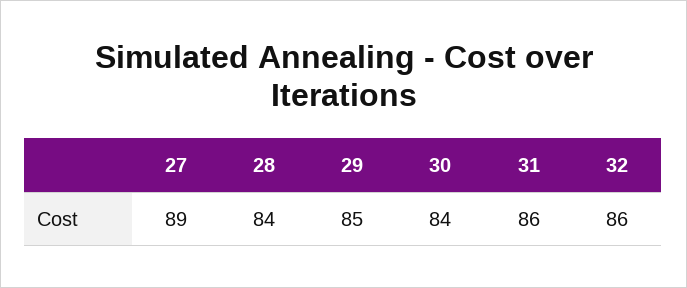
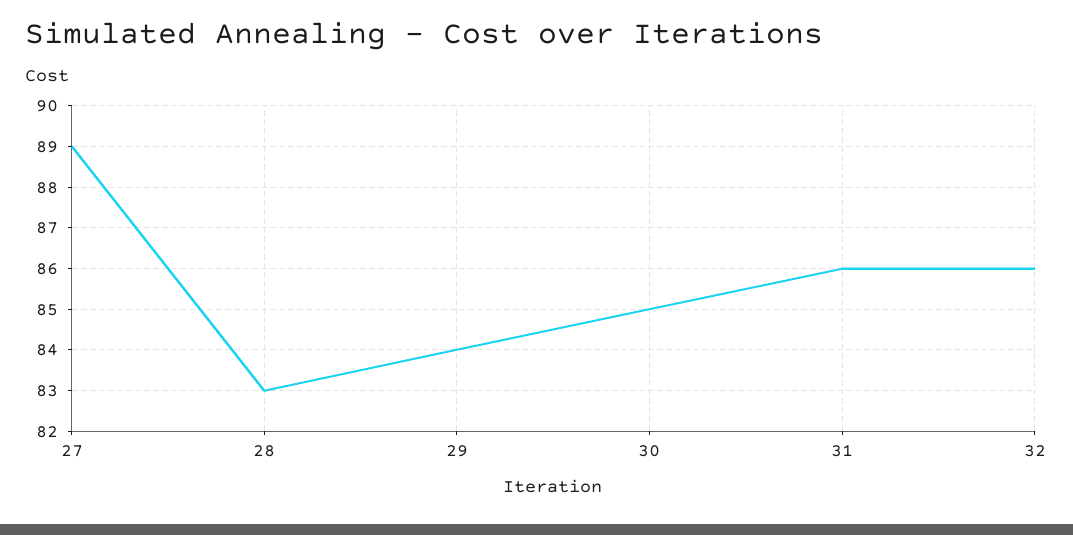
  {
    "27": 89,
-   "28": 84,
+   "28": 83,
-   "29": 85,
+   "29": 84,
-   "30": 84,
+   "30": 85,
    "31": 86,
    "32": 86
  }

